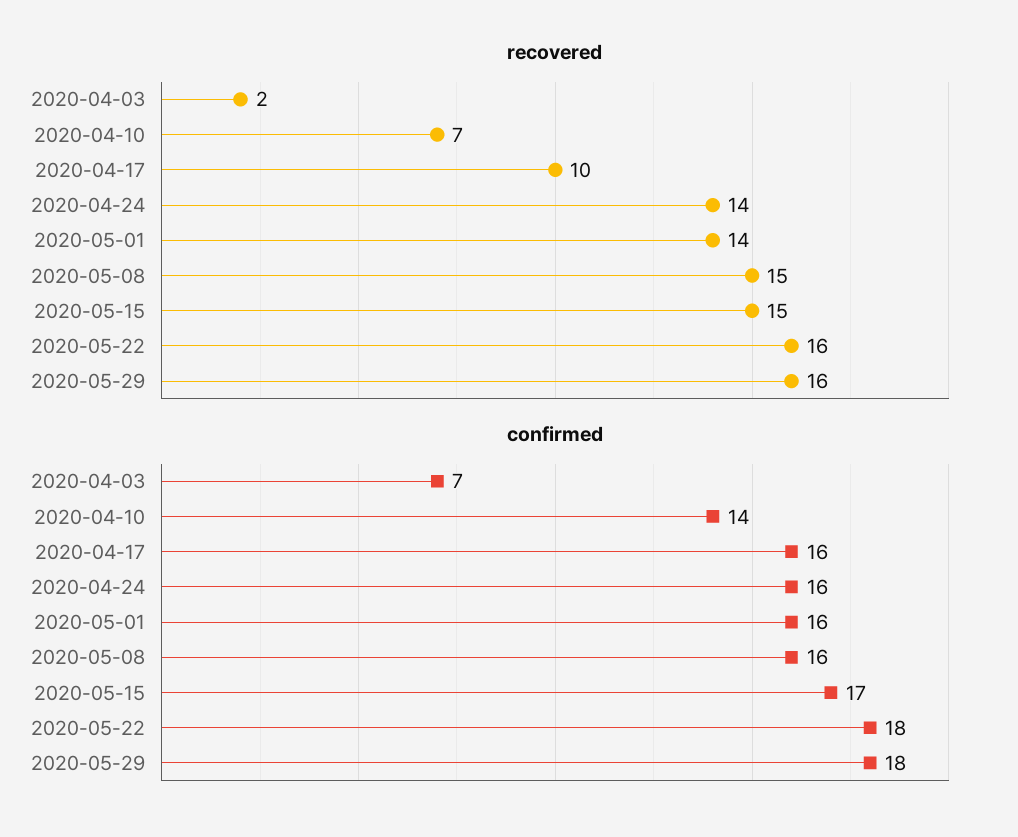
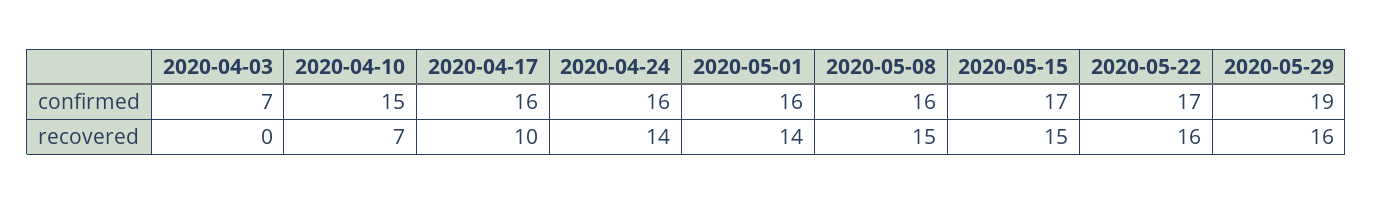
  {
    "recovered": {
-     "2020-04-03": 2,
+     "2020-04-03": 0,
      "2020-04-10": 7,
      "2020-04-17": 10,
      "2020-04-24": 14,
      "2020-05-01": 14,
      "2020-05-08": 15,
      "2020-05-15": 15,
      "2020-05-22": 16,
      "2020-05-29": 16
    },
    "confirmed": {
      "2020-04-03": 7,
-     "2020-04-10": 14,
+     "2020-04-10": 15,
      "2020-04-17": 16,
      "2020-04-24": 16,
      "2020-05-01": 16,
      "2020-05-08": 16,
      "2020-05-15": 17,
-     "2020-05-22": 18,
+     "2020-05-22": 17,
-     "2020-05-29": 18
+     "2020-05-29": 19
    }
  }

